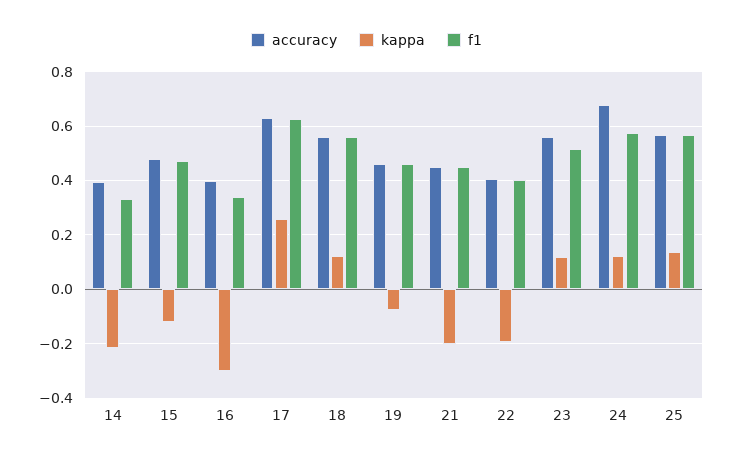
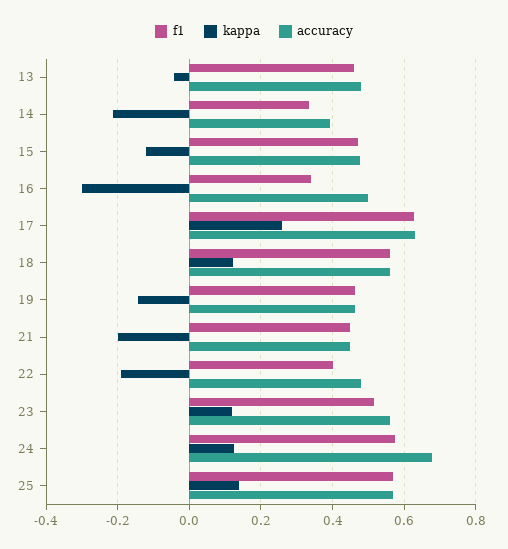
  {
    "accuracy": {
      "14": 0.4,
      "15": 0.48,
-     "16": 0.4,
+     "16": 0.5,
      "17": 0.62,
      "18": 0.56,
      "19": 0.46,
      "21": 0.46,
-     "22": 0.4,
+     "22": 0.48,
      "23": 0.56,
      "24": 0.68,
-     "25": 0.56
+     "25": 0.56,
+     "13": 0.48
    },
    "kappa": {
      "14": -0.22,
      "15": -0.12,
      "16": -0.3,
      "17": 0.26,
      "18": 0.12,
-     "19": -0.075,
+     "19": -0.14,
      "21": -0.2,
      "22": -0.2,
      "23": 0.12,
      "24": 0.12,
-     "25": 0.14
+     "25": 0.14,
+     "13": -0.04
    },
    "f1": {
      "14": 0.34,
      "15": 0.48,
      "16": 0.34,
      "17": 0.62,
      "18": 0.56,
      "19": 0.46,
      "21": 0.44,
      "22": 0.4,
      "23": 0.52,
      "24": 0.58,
-     "25": 0.56
+     "25": 0.56,
+     "13": 0.46
    }
  }

